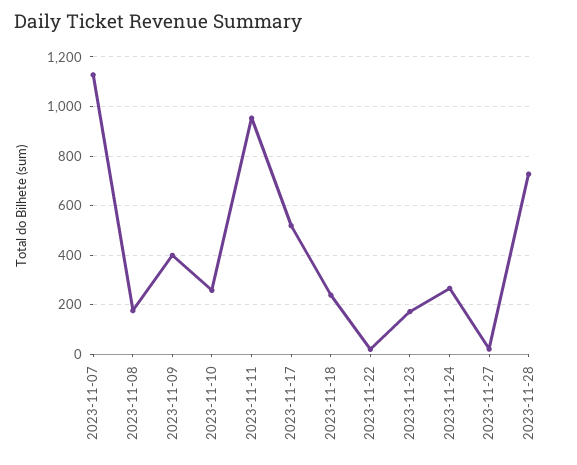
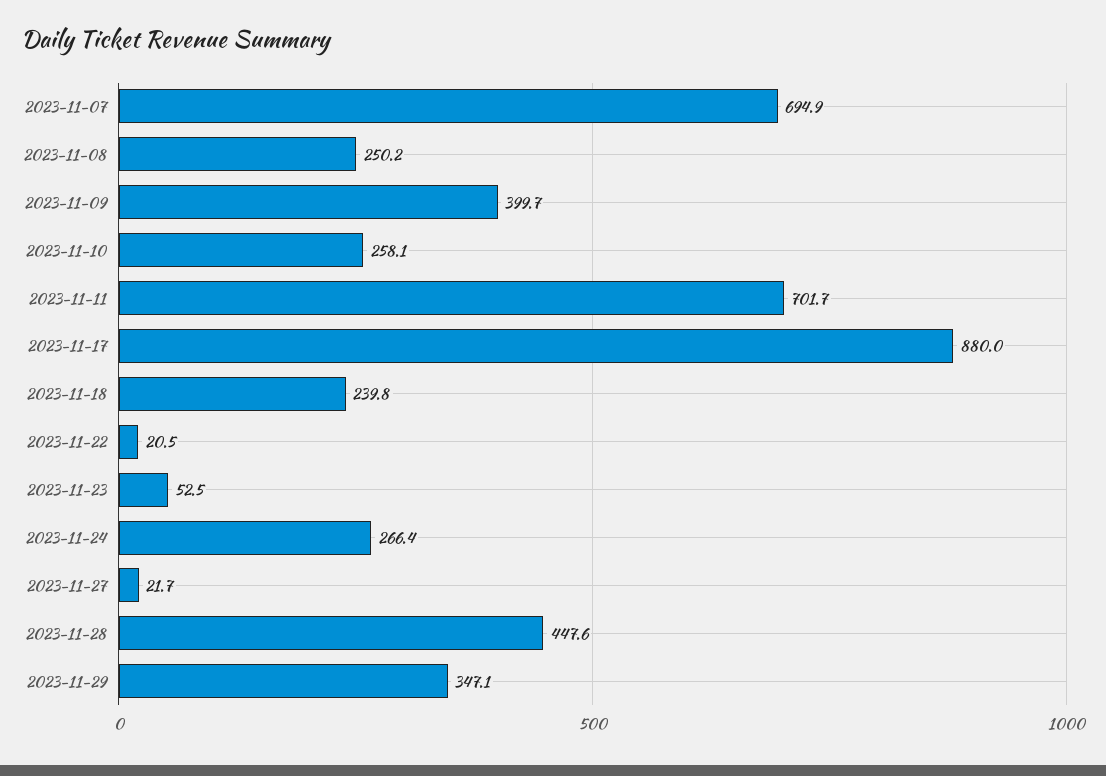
  {
-   "2023-11-07": 1125,
+   "2023-11-07": 694.9,
-   "2023-11-08": 175,
+   "2023-11-08": 250.2,
    "2023-11-09": 399.7,
    "2023-11-10": 258.1,
-   "2023-11-11": 950,
+   "2023-11-11": 701.7,
-   "2023-11-17": 525,
+   "2023-11-17": 880,
    "2023-11-18": 239.8,
    "2023-11-22": 20.5,
-   "2023-11-23": 175,
+   "2023-11-23": 52.5,
    "2023-11-24": 266.4,
    "2023-11-27": 21.7,
-   "2023-11-28": 725
+   "2023-11-28": 447.6,
+   "2023-11-29": 347.1
  }

